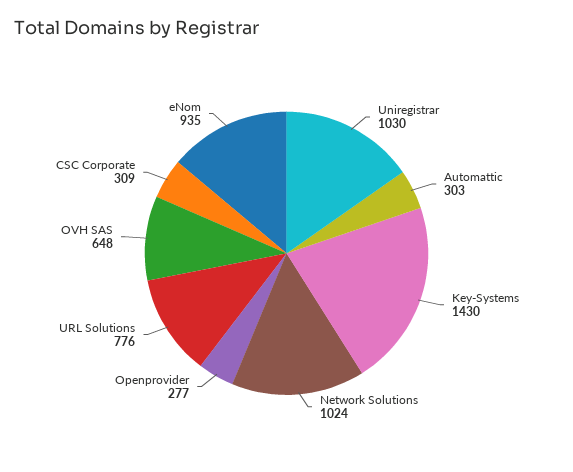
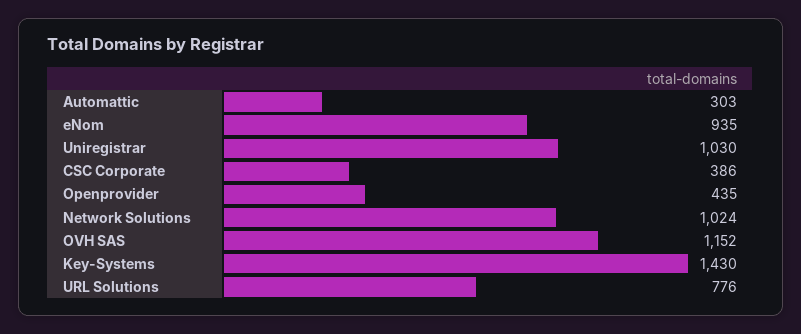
  {
    "Uniregistrar": 1030,
    "Automattic": 303,
    "Key-Systems": 1430,
    "Network Solutions": 1024,
-   "Openprovider": 277,
+   "Openprovider": 435,
    "URL Solutions": 776,
-   "OVH SAS": 648,
+   "OVH SAS": 1152,
-   "CSC Corporate": 309,
+   "CSC Corporate": 386,
    "eNom": 935
  }

